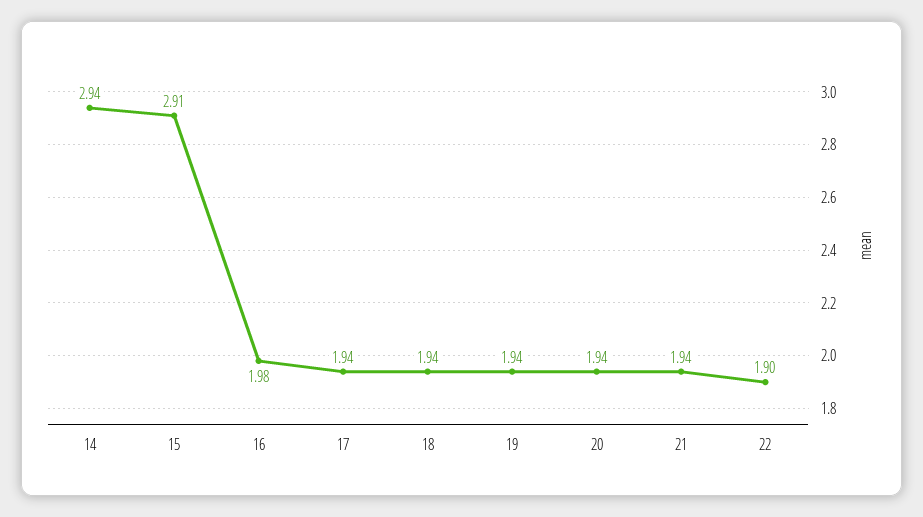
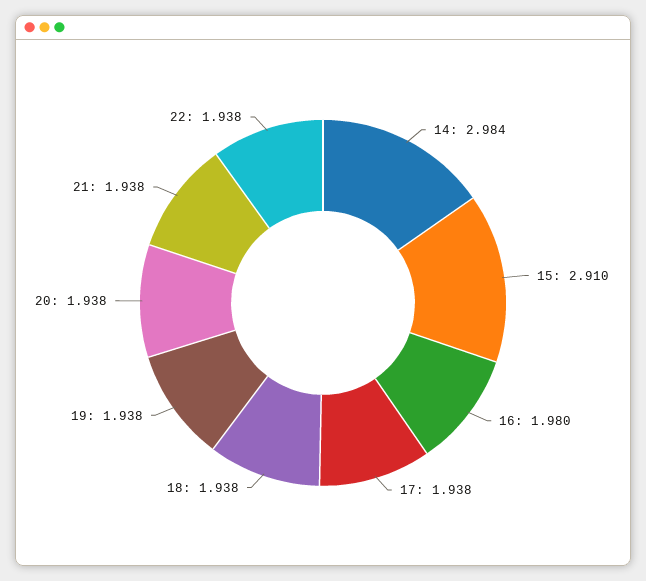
  {
-   "14": 2.94,
+   "14": 2.984,
    "15": 2.91,
    "16": 1.98,
    "17": 1.938,
    "18": 1.938,
    "19": 1.938,
    "20": 1.938,
    "21": 1.938,
-   "22": 1.9
+   "22": 1.938
  }

